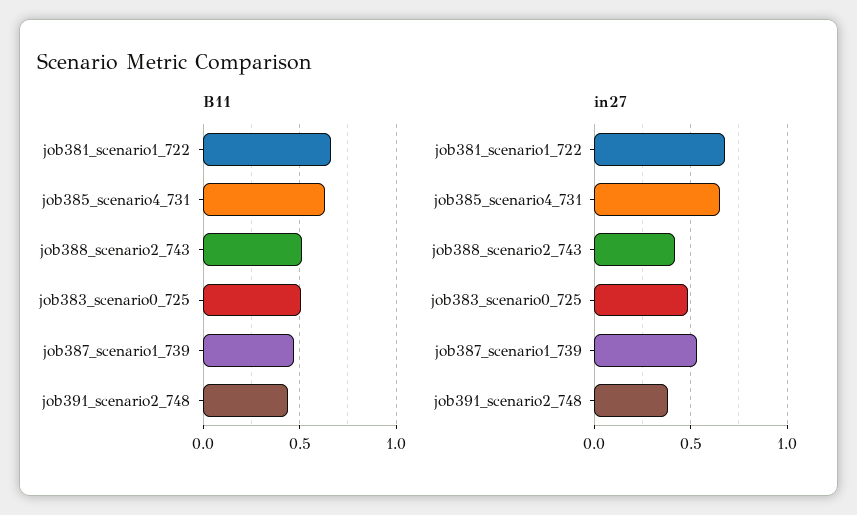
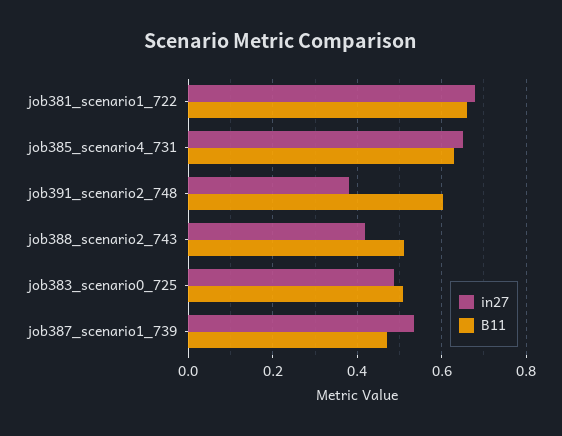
  {
    "B11": {
      "job381_scenario1_722": 0.66,
      "job385_scenario4_731": 0.62,
      "job388_scenario2_743": 0.52,
      "job383_scenario0_725": 0.5,
      "job387_scenario1_739": 0.48,
-     "job391_scenario2_748": 0.45
+     "job391_scenario2_748": 0.6
    },
    "in27": {
      "job381_scenario1_722": 0.68,
      "job385_scenario4_731": 0.64,
      "job388_scenario2_743": 0.42,
      "job383_scenario0_725": 0.48,
      "job387_scenario1_739": 0.54,
      "job391_scenario2_748": 0.38
    }
  }

